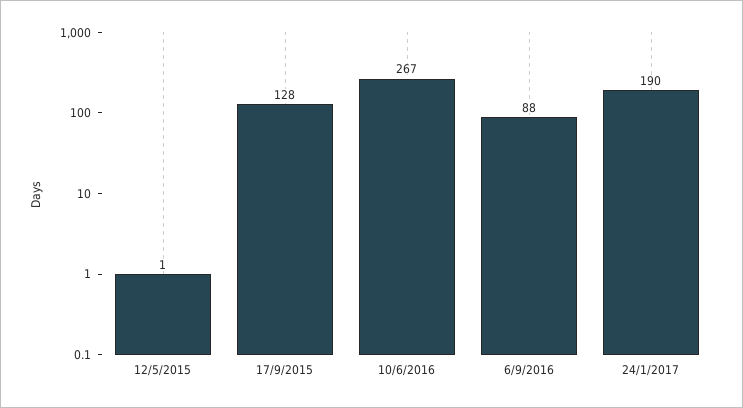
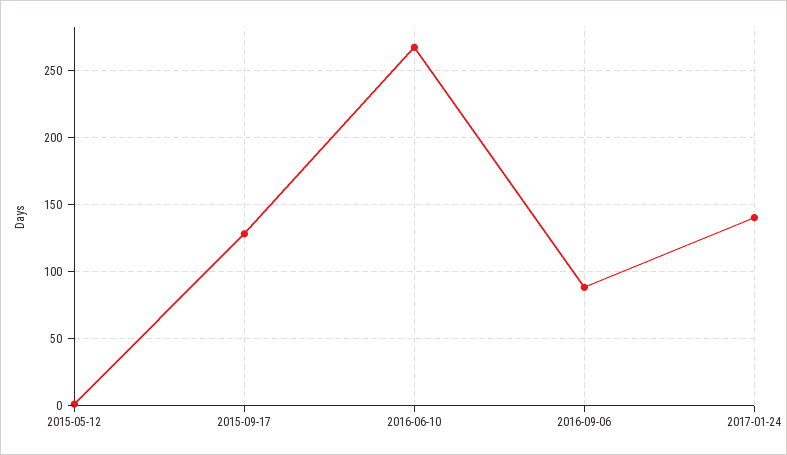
  {
    "12/5/2015": 1,
    "17/9/2015": 128,
    "10/6/2016": 267,
    "6/9/2016": 88,
-   "24/1/2017": 190
+   "24/1/2017": 140
  }

